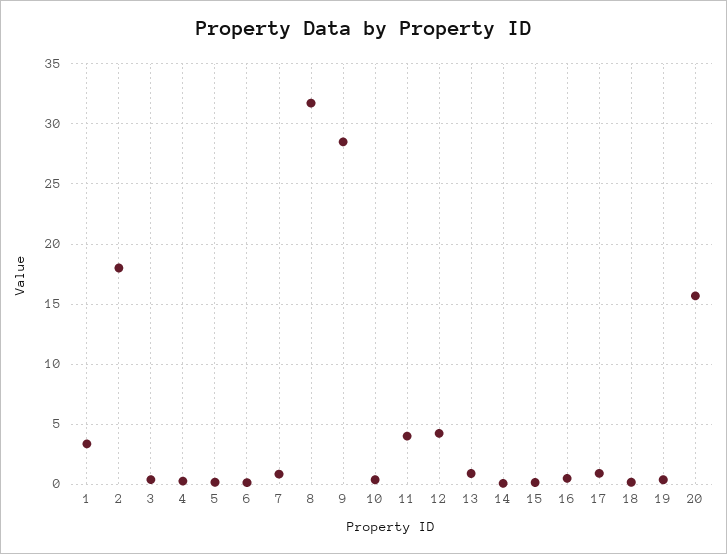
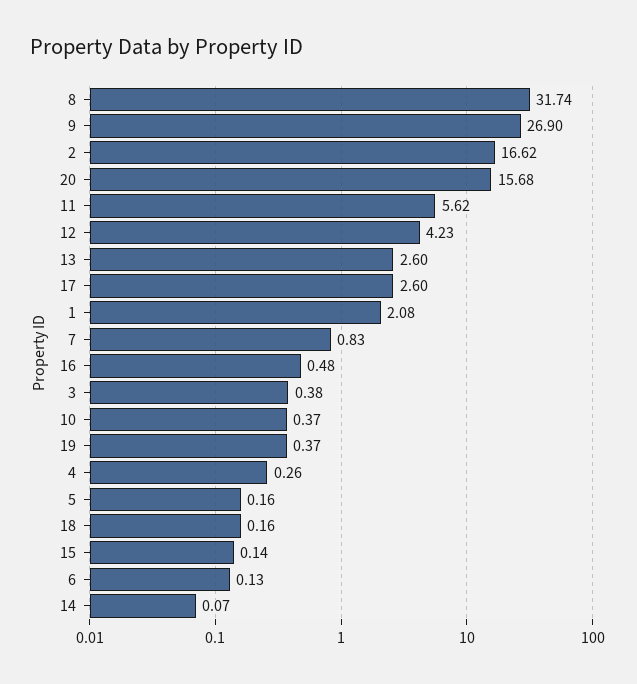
  {
-   "1": 3.5,
+   "1": 2.08,
-   "2": 18,
+   "2": 16.62,
    "3": 0.38,
    "4": 0.26,
    "5": 0.16,
    "6": 0.13,
    "7": 0.83,
    "8": 31.74,
-   "9": 28.5,
+   "9": 26.9,
    "10": 0.37,
-   "11": 4,
+   "11": 5.62,
    "12": 4.23,
-   "13": 1,
+   "13": 2.6,
    "14": 0.07,
    "15": 0.14,
    "16": 0.48,
-   "17": 1,
+   "17": 2.6,
    "18": 0.16,
    "19": 0.37,
    "20": 15.68
  }

